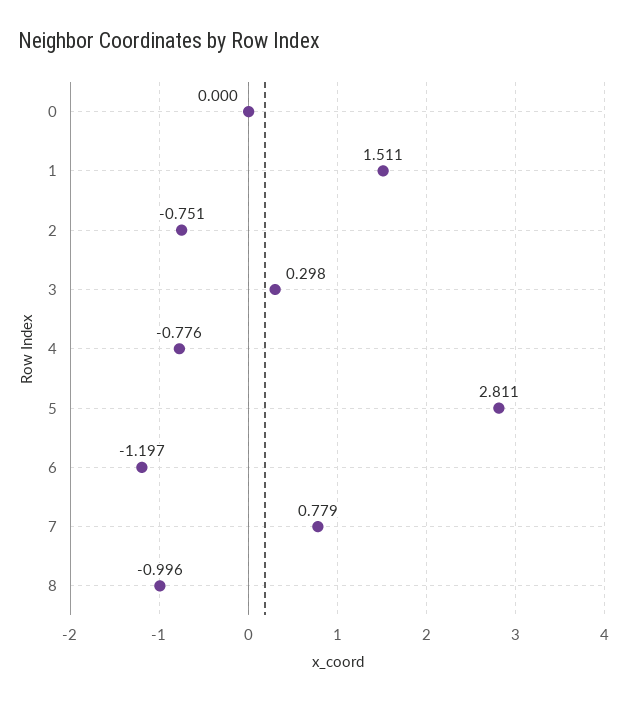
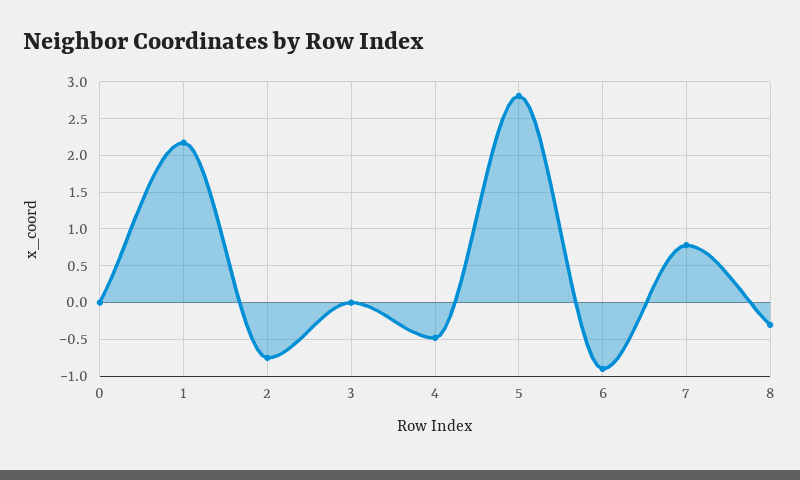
  {
    "0": 0,
-   "1": 1.511,
+   "1": 2.2,
    "2": -0.751,
-   "3": 0.298,
+   "3": 0,
-   "4": -0.776,
+   "4": -0.5,
    "5": 2.811,
-   "6": -1.197,
+   "6": -0.9,
    "7": 0.779,
-   "8": -0.996
+   "8": -0.3
  }

